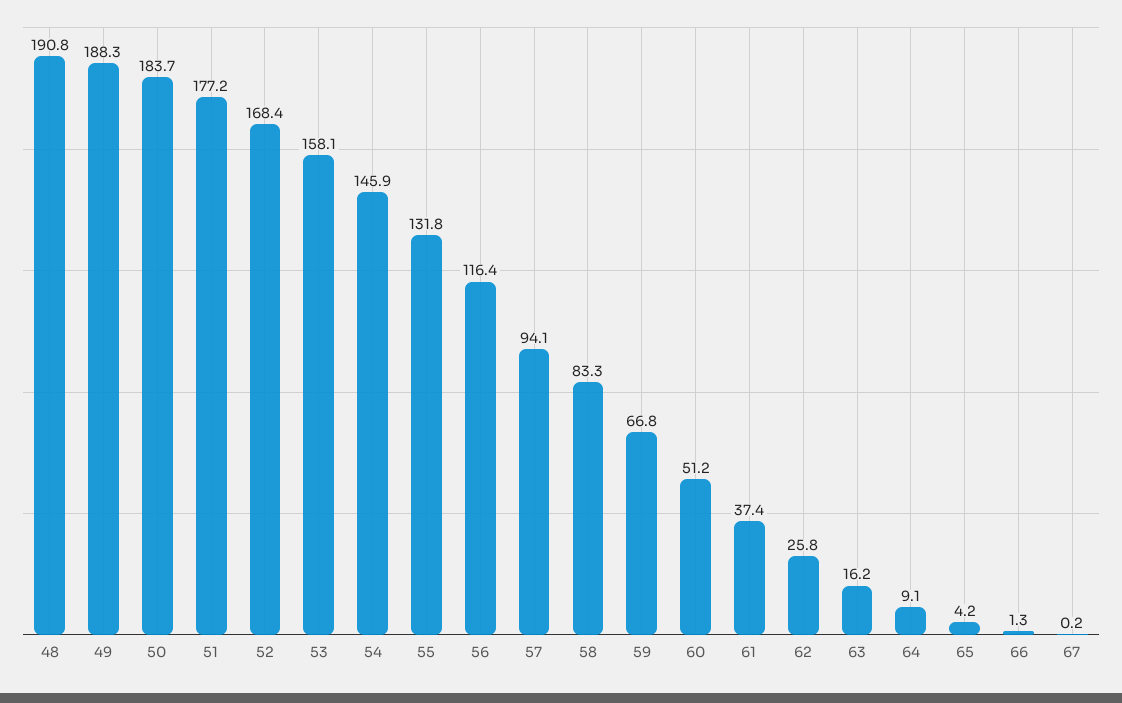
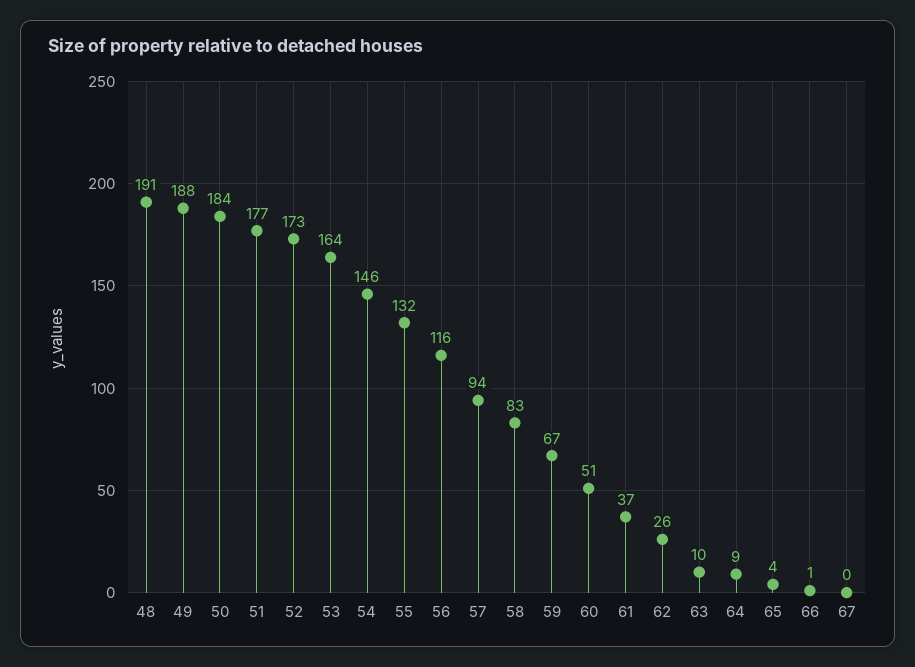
  {
    "48": 190.8,
    "49": 188.3,
    "50": 183.7,
    "51": 177.2,
-   "52": 168.4,
+   "52": 173,
-   "53": 158.1,
+   "53": 164,
    "54": 145.9,
    "55": 131.8,
    "56": 116.4,
    "57": 94.1,
    "58": 83.3,
    "59": 66.8,
    "60": 51.2,
    "61": 37.4,
    "62": 25.8,
-   "63": 16.2,
+   "63": 10,
    "64": 9.1,
    "65": 4.2,
    "66": 1.3,
    "67": 0.2
  }

